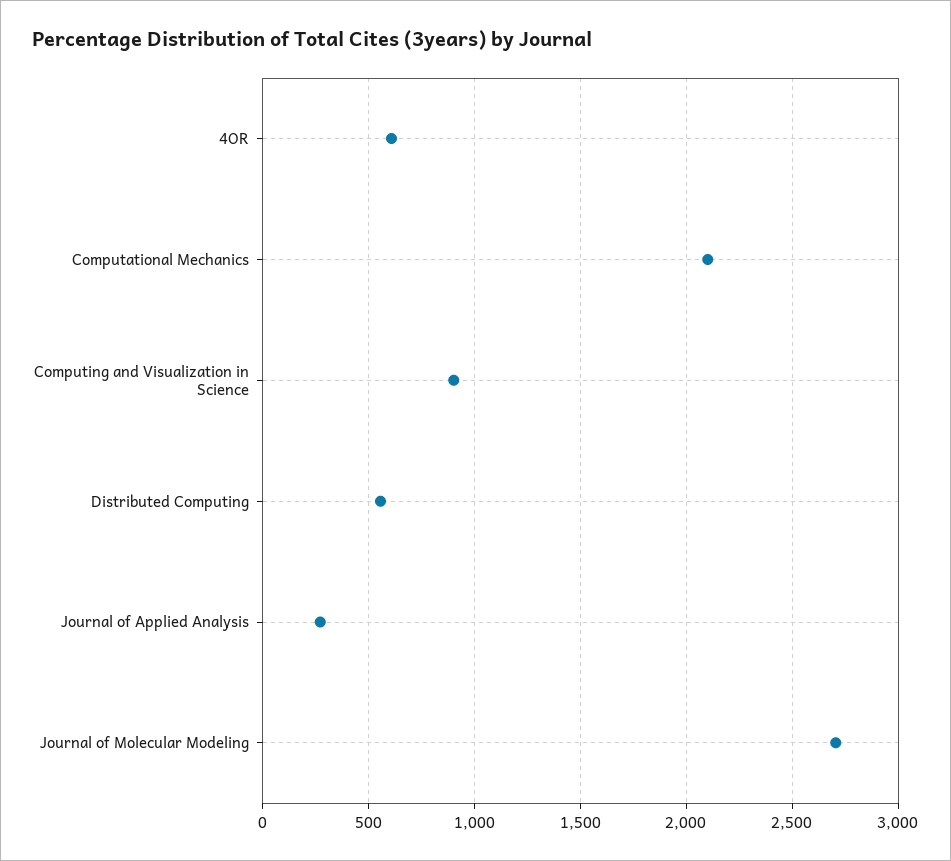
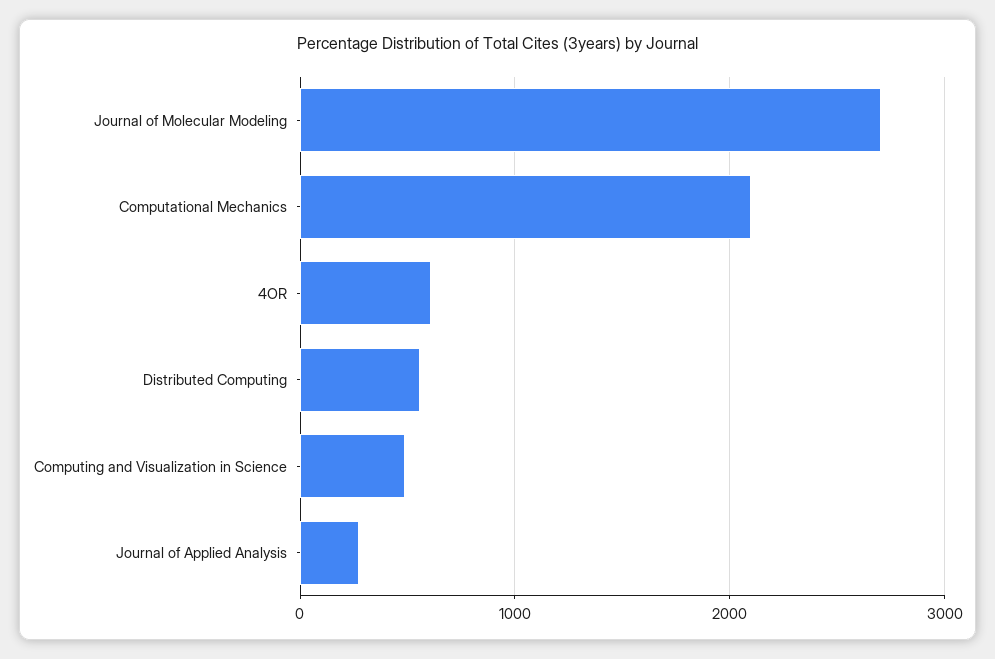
  {
    "4OR": 600,
    "Computational Mechanics": 2100,
-   "Computing and Visualization in Science": 900,
+   "Computing and Visualization in Science": 500,
    "Distributed Computing": 550,
    "Journal of Applied Analysis": 250,
    "Journal of Molecular Modeling": 2700
  }

